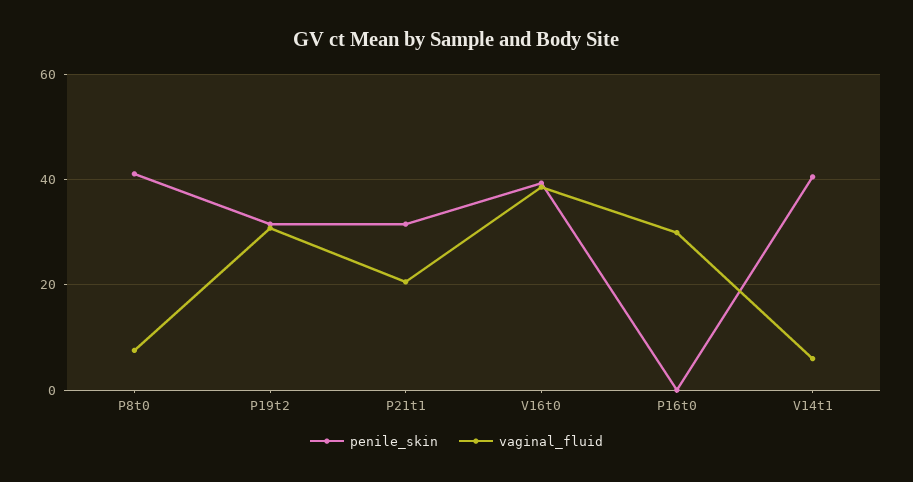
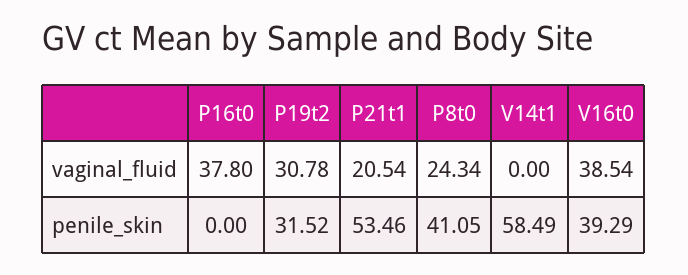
  {
    "penile_skin": {
      "P8t0": 41.05,
      "P19t2": 31.52,
-     "P21t1": 32,
+     "P21t1": 53.46,
      "V16t0": 39.29,
      "P16t0": 0,
-     "V14t1": 40
+     "V14t1": 58.49
    },
    "vaginal_fluid": {
-     "P8t0": 8,
+     "P8t0": 24.34,
      "P19t2": 30.78,
      "P21t1": 20.54,
      "V16t0": 38.54,
-     "P16t0": 30,
+     "P16t0": 37.8,
-     "V14t1": 6
+     "V14t1": 0
    }
  }

